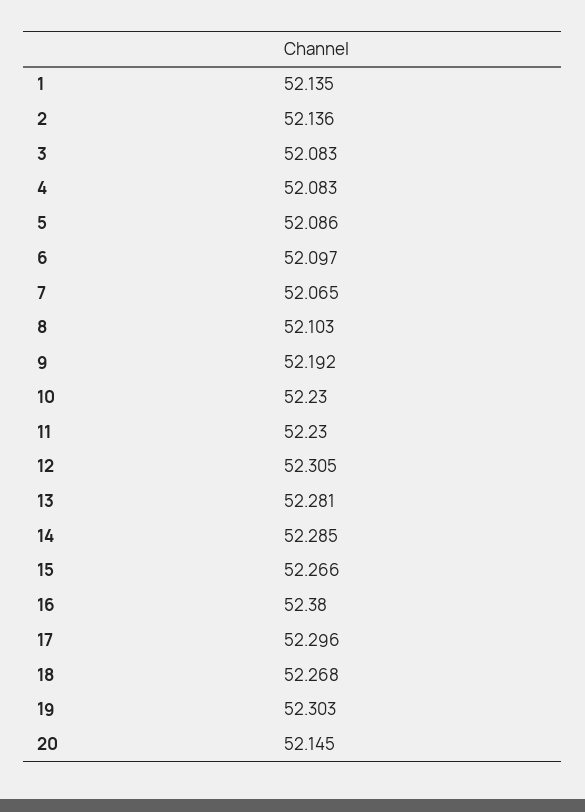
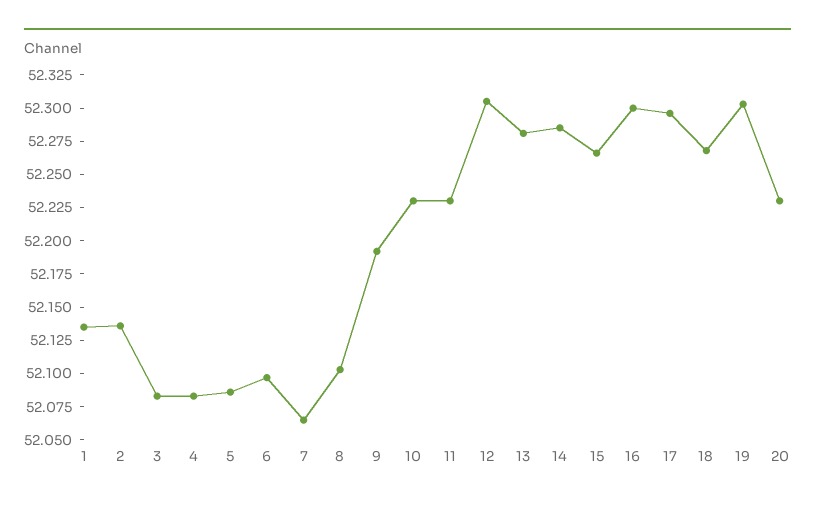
  {
    "1": 52.135,
    "2": 52.136,
    "3": 52.083,
    "4": 52.083,
    "5": 52.086,
    "6": 52.097,
    "7": 52.065,
    "8": 52.103,
    "9": 52.192,
    "10": 52.23,
    "11": 52.23,
    "12": 52.305,
    "13": 52.281,
    "14": 52.285,
    "15": 52.266,
-   "16": 52.38,
+   "16": 52.3,
    "17": 52.296,
    "18": 52.268,
    "19": 52.303,
-   "20": 52.145
+   "20": 52.225
  }

